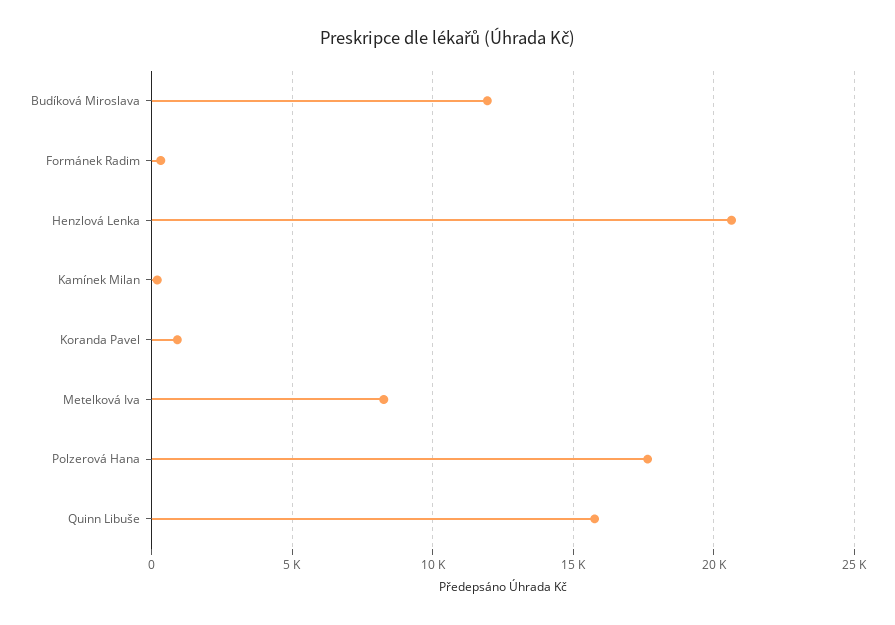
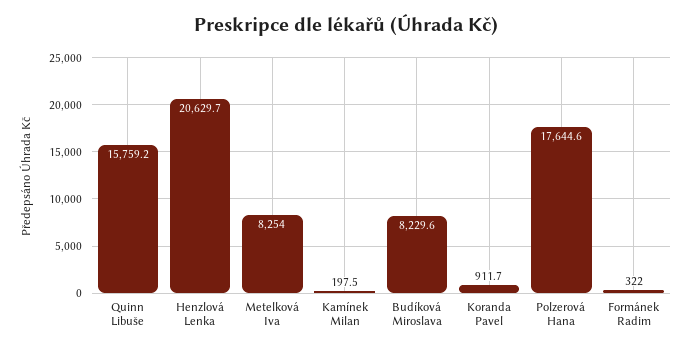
  {
-   "Budíková Miroslava": 12000,
+   "Budíková Miroslava": 8229.6,
    "Formánek Radim": 322,
    "Henzlová Lenka": 20629.7,
    "Kamínek Milan": 197.5,
    "Koranda Pavel": 911.7,
    "Metelková Iva": 8254,
    "Polzerová Hana": 17644.6,
    "Quinn Libuše": 15759.2
  }

